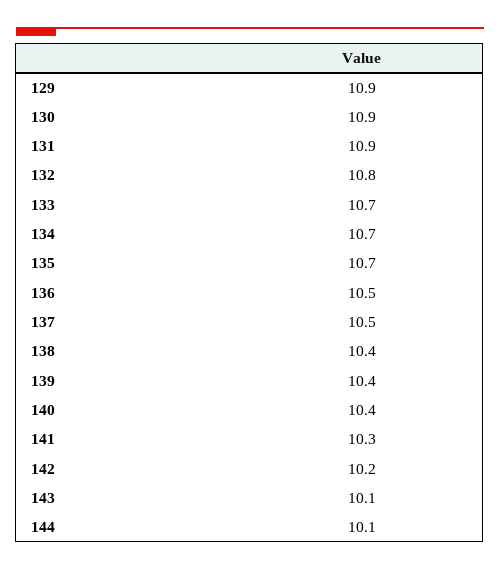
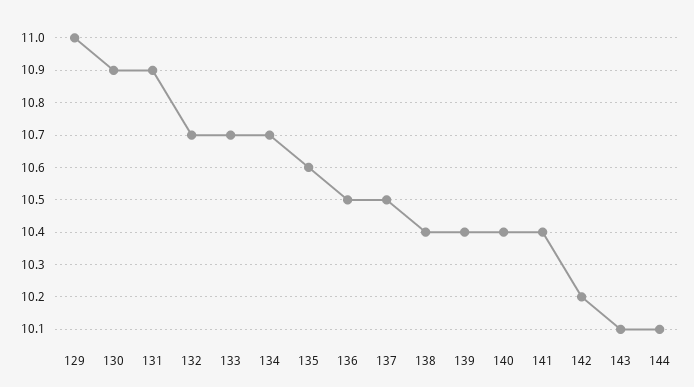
  {
-   "129": 10.9,
+   "129": 11,
    "130": 10.9,
    "131": 10.9,
-   "132": 10.8,
+   "132": 10.7,
    "133": 10.7,
    "134": 10.7,
-   "135": 10.7,
+   "135": 10.6,
    "136": 10.5,
    "137": 10.5,
    "138": 10.4,
    "139": 10.4,
    "140": 10.4,
-   "141": 10.3,
+   "141": 10.4,
    "142": 10.2,
    "143": 10.1,
    "144": 10.1
  }

